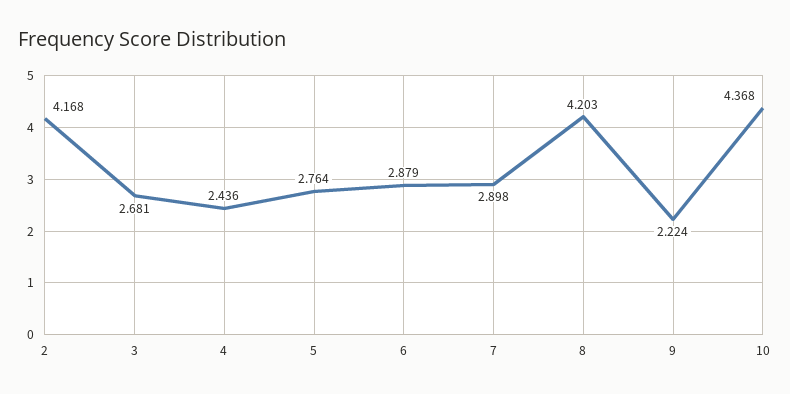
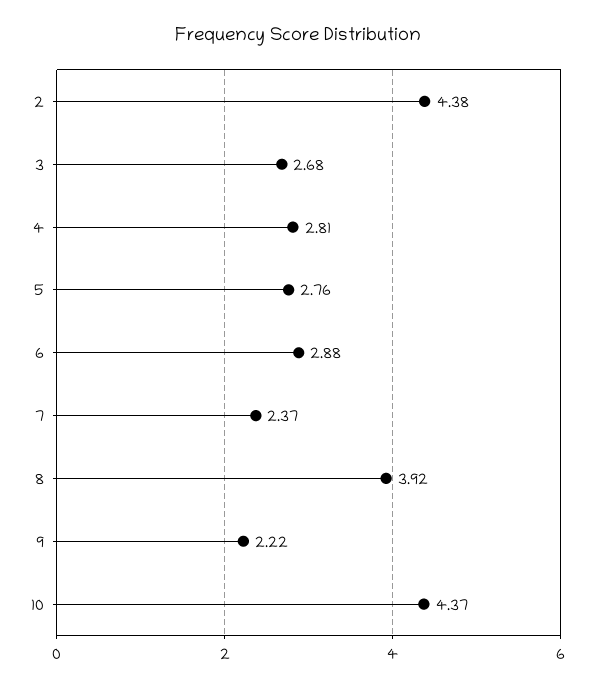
  {
-   "2": 4.168,
+   "2": 4.38,
    "3": 2.681,
-   "4": 2.436,
+   "4": 2.81,
    "5": 2.764,
    "6": 2.879,
-   "7": 2.898,
+   "7": 2.37,
-   "8": 4.203,
+   "8": 3.92,
    "9": 2.224,
    "10": 4.368
  }

